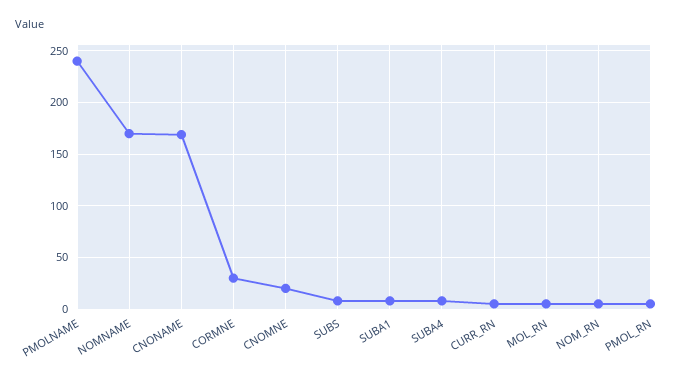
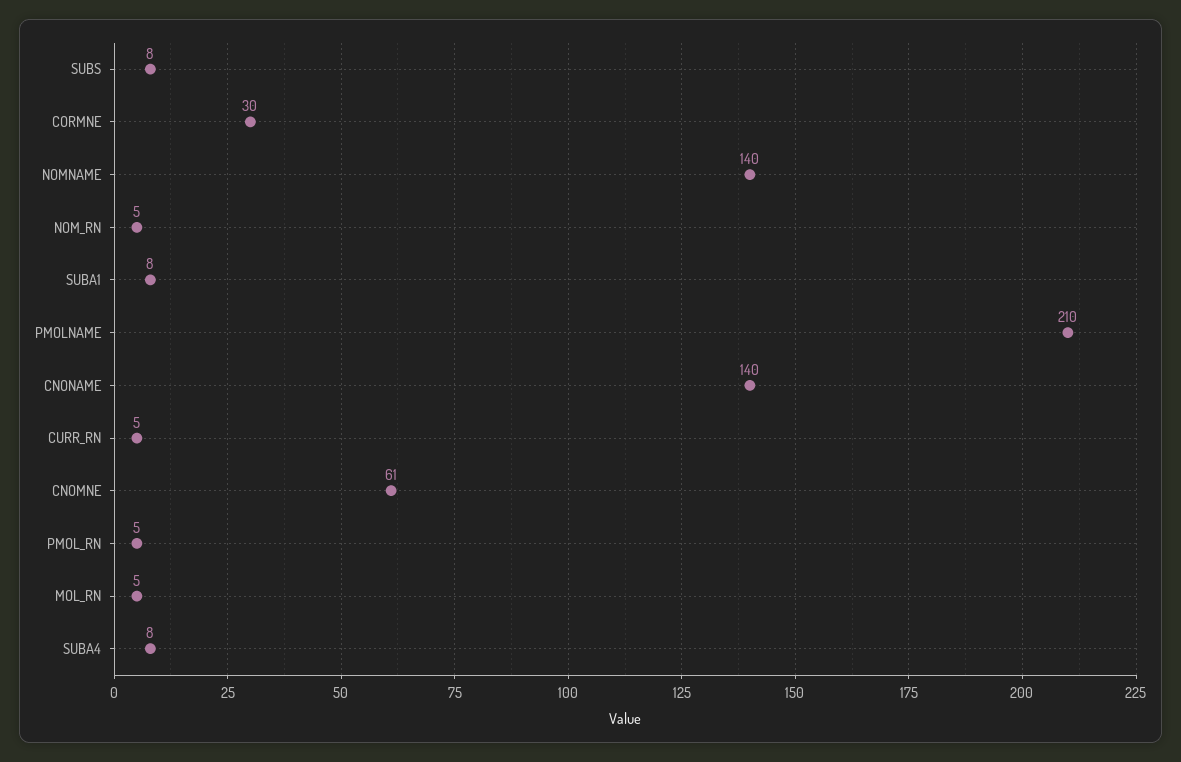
  {
-   "PMOLNAME": 240,
+   "PMOLNAME": 210,
-   "NOMNAME": 170,
+   "NOMNAME": 140,
-   "CNONAME": 170,
+   "CNONAME": 140,
    "CORMNE": 30,
-   "CNOMNE": 20,
+   "CNOMNE": 61,
    "SUBS": 8,
    "SUBA1": 8,
    "SUBA4": 8,
    "CURR_RN": 5,
    "MOL_RN": 5,
    "NOM_RN": 5,
    "PMOL_RN": 5
  }

